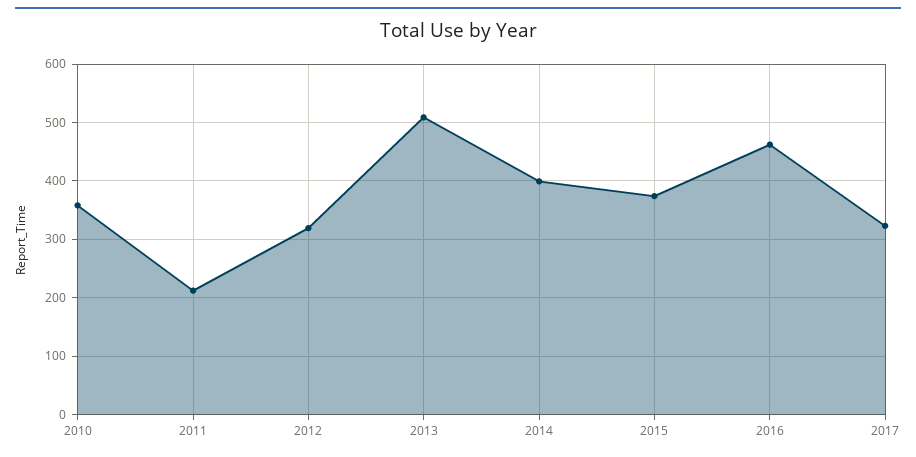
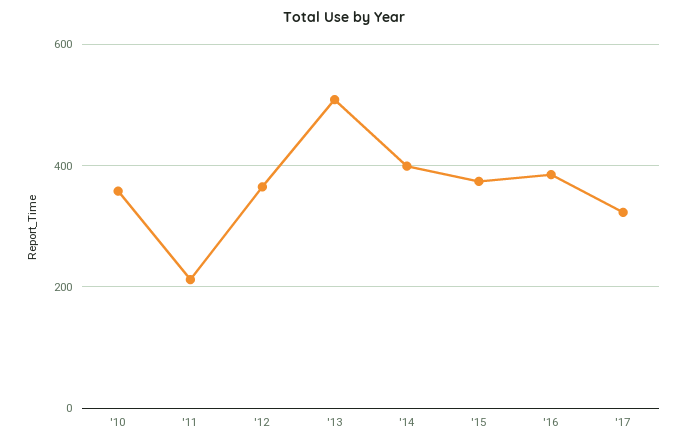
  {
    "2010": 360,
    "2011": 220,
-   "2012": 320,
+   "2012": 360,
    "2013": 500,
    "2014": 400,
    "2015": 380,
-   "2016": 460,
+   "2016": 380,
    "2017": 320
  }

